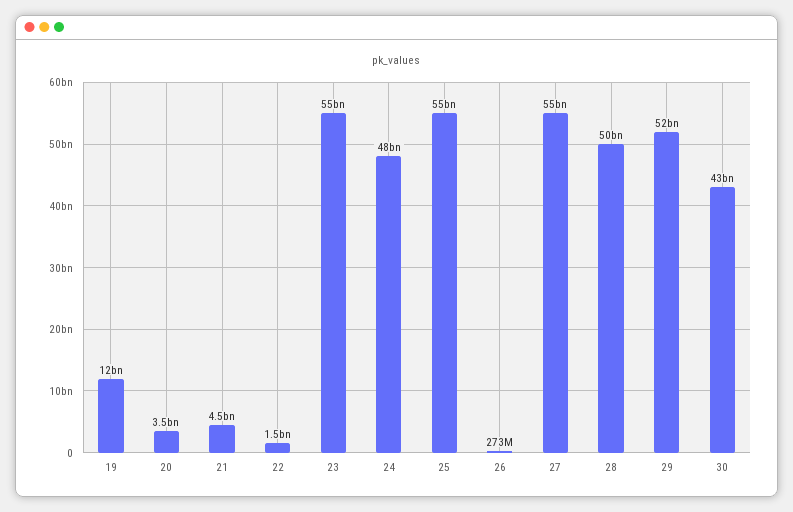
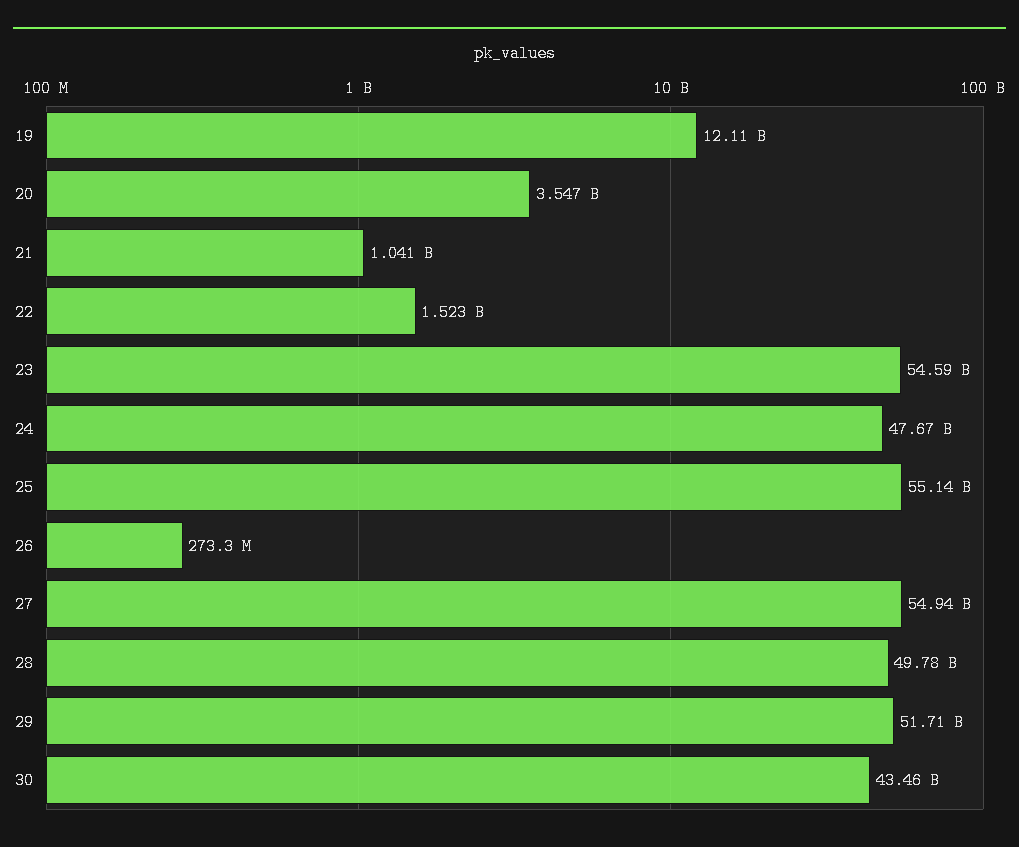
  {
    "19": 12110000000,
    "20": 3547000000,
-   "21": 4500000000,
+   "21": 1041000000,
    "22": 1523000000,
    "23": 54590000000,
    "24": 47670000000,
    "25": 55140000000,
    "26": 273300000,
    "27": 54940000000,
    "28": 49780000000,
    "29": 51710000000,
    "30": 43460000000
  }

